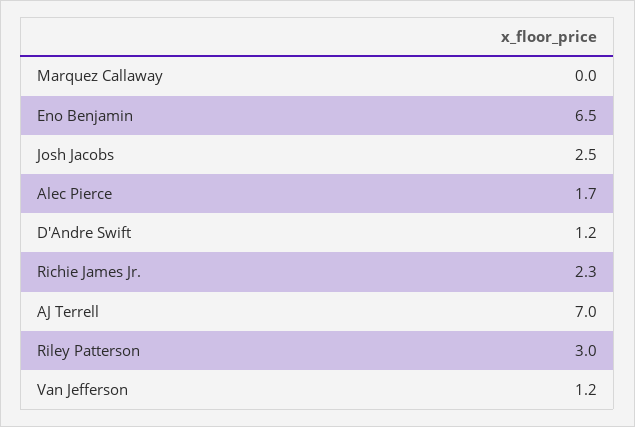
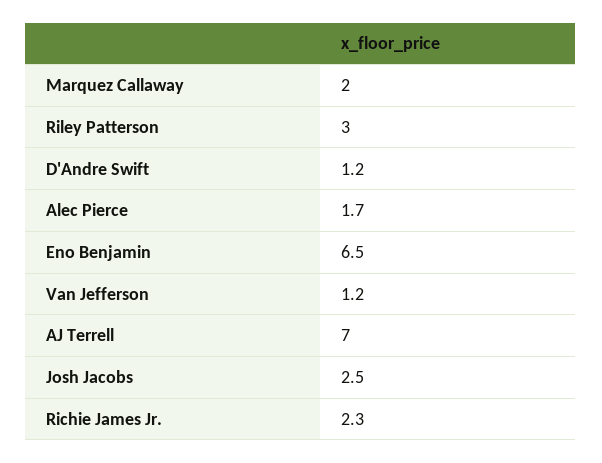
  {
-   "Marquez Callaway": 0,
+   "Marquez Callaway": 2,
    "Eno Benjamin": 6.5,
    "Josh Jacobs": 2.5,
    "Alec Pierce": 1.7,
    "D'Andre Swift": 1.2,
    "Richie James Jr.": 2.3,
    "AJ Terrell": 7,
    "Riley Patterson": 3,
    "Van Jefferson": 1.2
  }

